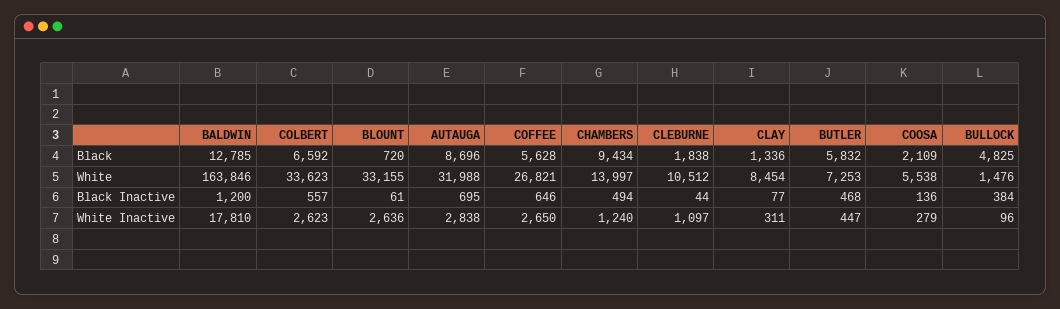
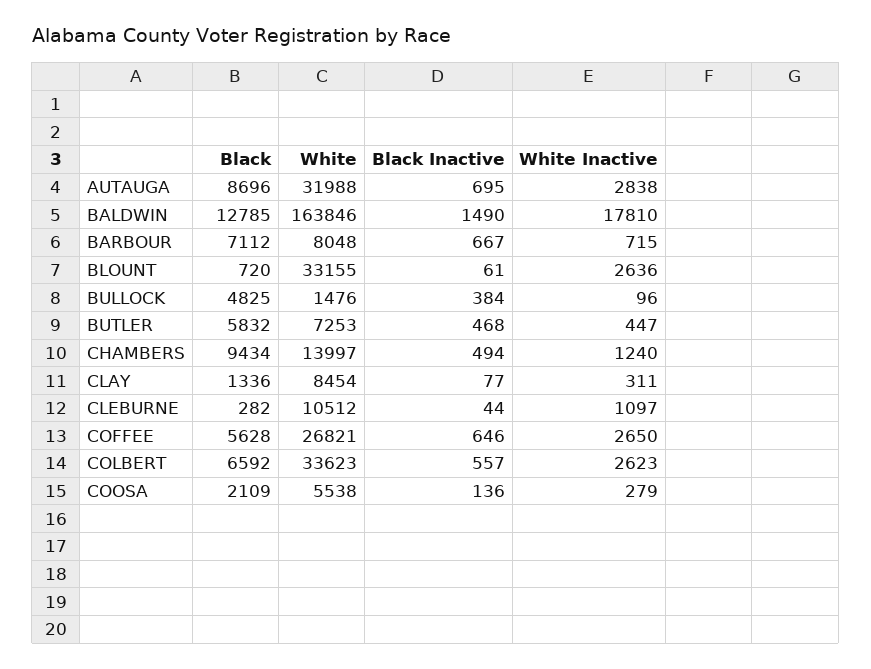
  {
    "BALDWIN": {
      "Black": 12785,
      "White": 163846,
-     "Black Inactive": 1200,
+     "Black Inactive": 1490,
      "White Inactive": 17810
    },
    "COLBERT": {
      "Black": 6592,
      "White": 33623,
      "Black Inactive": 557,
      "White Inactive": 2623
    },
    "BLOUNT": {
      "Black": 720,
      "White": 33155,
      "Black Inactive": 61,
      "White Inactive": 2636
    },
    "AUTAUGA": {
      "Black": 8696,
      "White": 31988,
      "Black Inactive": 695,
      "White Inactive": 2838
    },
    "COFFEE": {
      "Black": 5628,
      "White": 26821,
      "Black Inactive": 646,
      "White Inactive": 2650
    },
    "CHAMBERS": {
      "Black": 9434,
      "White": 13997,
      "Black Inactive": 494,
      "White Inactive": 1240
    },
    "CLEBURNE": {
-     "Black": 1838,
+     "Black": 282,
      "White": 10512,
      "Black Inactive": 44,
      "White Inactive": 1097
    },
    "CLAY": {
      "Black": 1336,
      "White": 8454,
      "Black Inactive": 77,
      "White Inactive": 311
    },
    "BUTLER": {
      "Black": 5832,
      "White": 7253,
      "Black Inactive": 468,
      "White Inactive": 447
    },
    "COOSA": {
      "Black": 2109,
      "White": 5538,
      "Black Inactive": 136,
      "White Inactive": 279
    },
    "BULLOCK": {
      "Black": 4825,
      "White": 1476,
      "Black Inactive": 384,
      "White Inactive": 96
-   }
+   },
+   "BARBOUR": {
+     "Black": 7112,
+     "White": 8048,
+     "Black Inactive": 667,
+     "White Inactive": 715
+   }
  }

